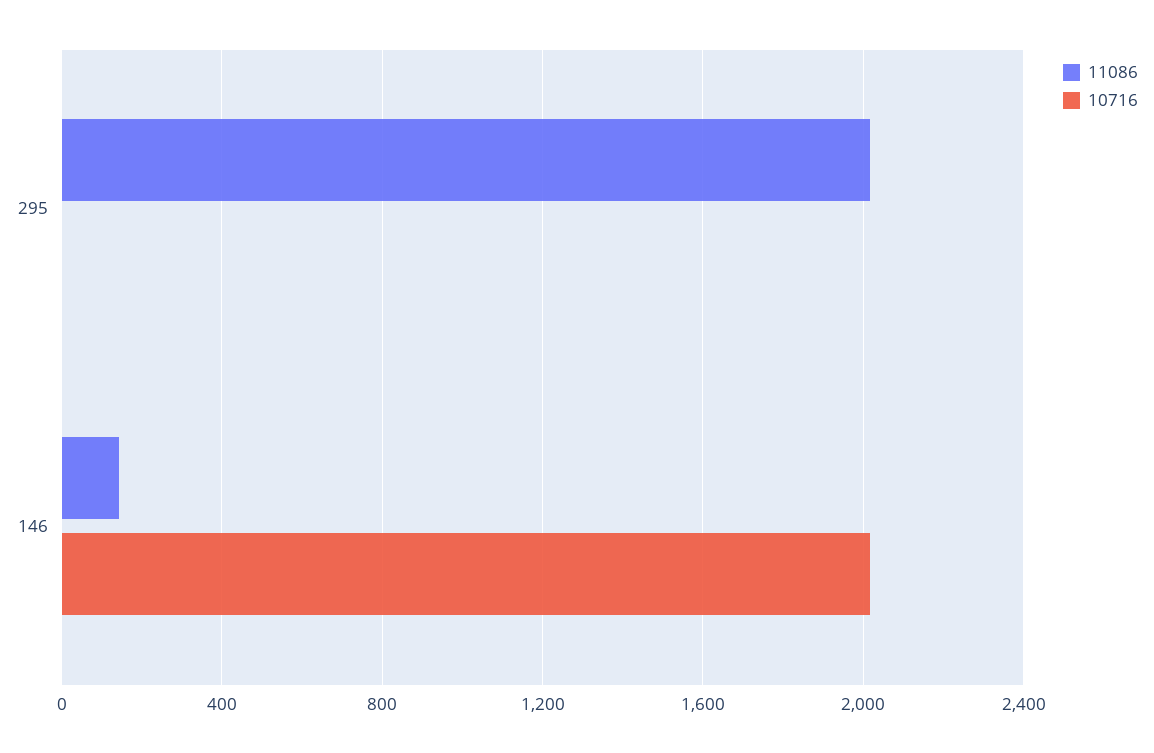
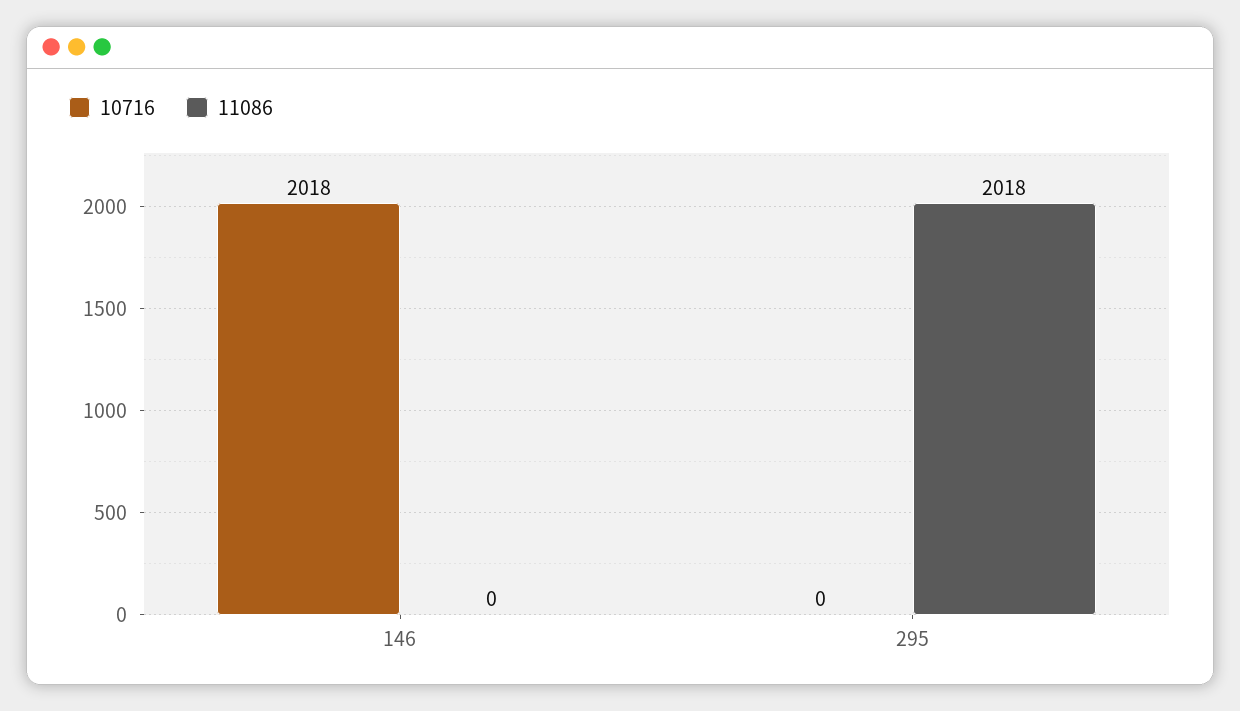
  {
    "11086": {
      "295": 2018,
-     "146": 150
+     "146": 0
    },
    "10716": {
      "295": 0,
      "146": 2018
    }
  }

